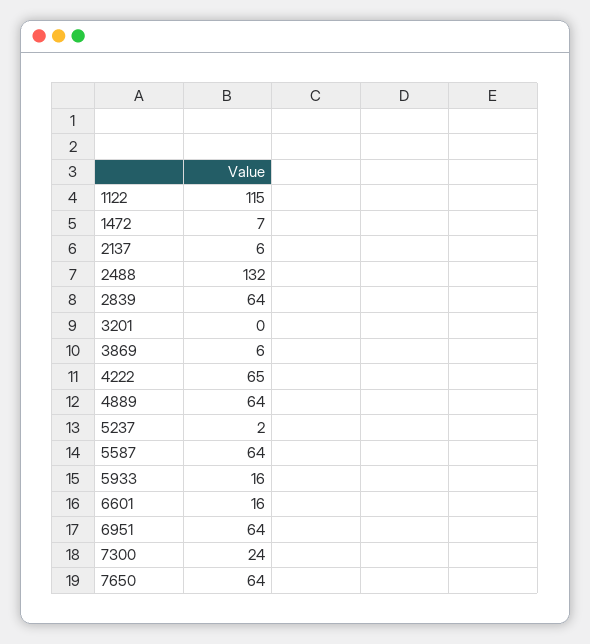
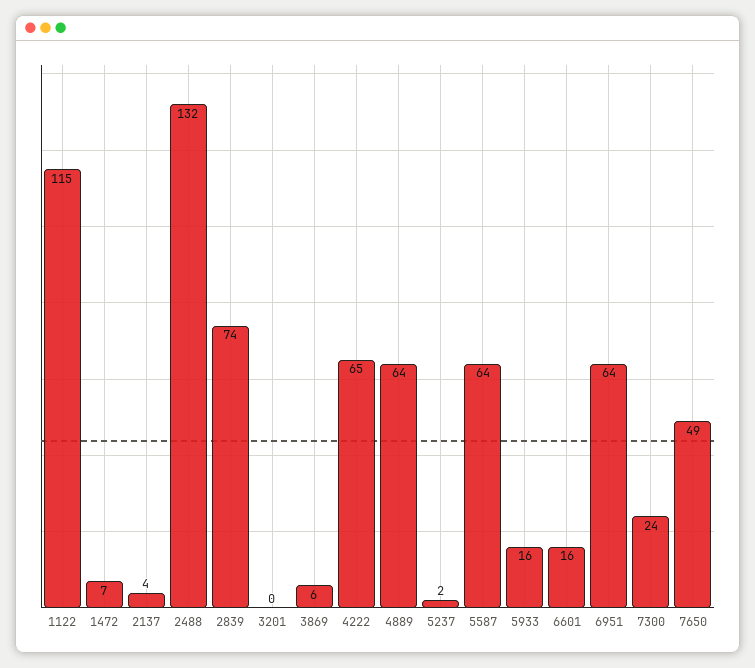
  {
    "1122": 115,
    "1472": 7,
-   "2137": 6,
+   "2137": 4,
    "2488": 132,
-   "2839": 64,
+   "2839": 74,
    "3201": 0,
    "3869": 6,
    "4222": 65,
    "4889": 64,
    "5237": 2,
    "5587": 64,
    "5933": 16,
    "6601": 16,
    "6951": 64,
    "7300": 24,
-   "7650": 64
+   "7650": 49
  }

